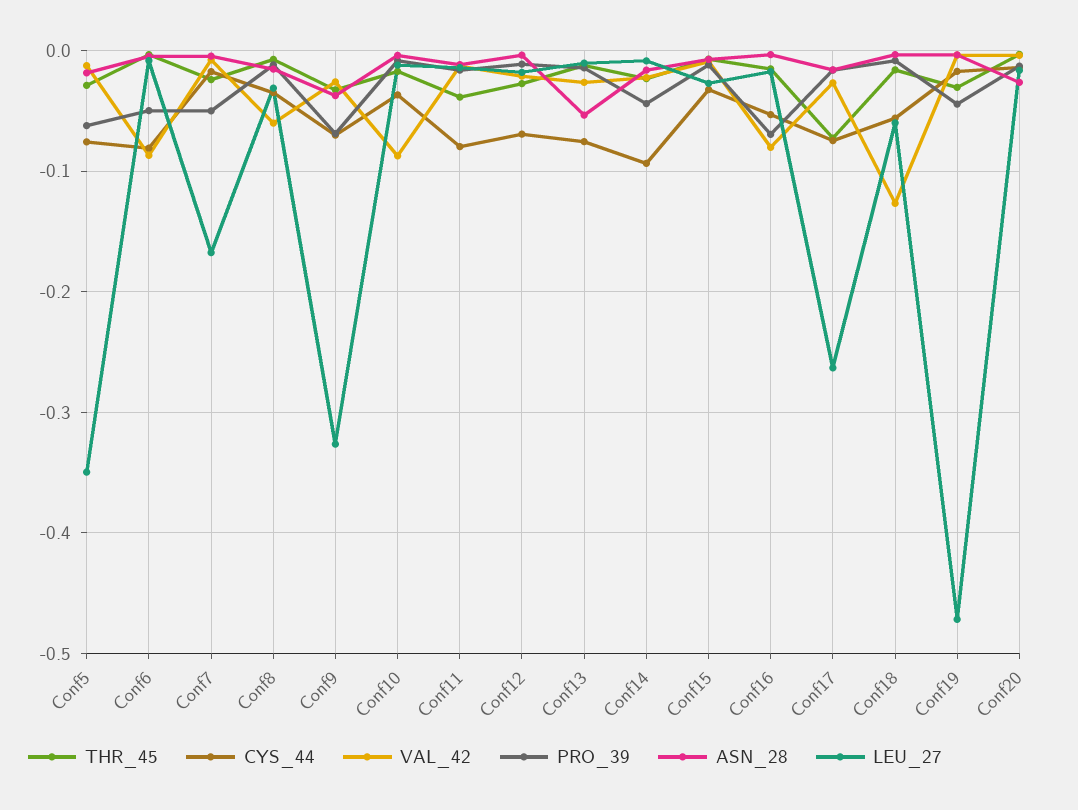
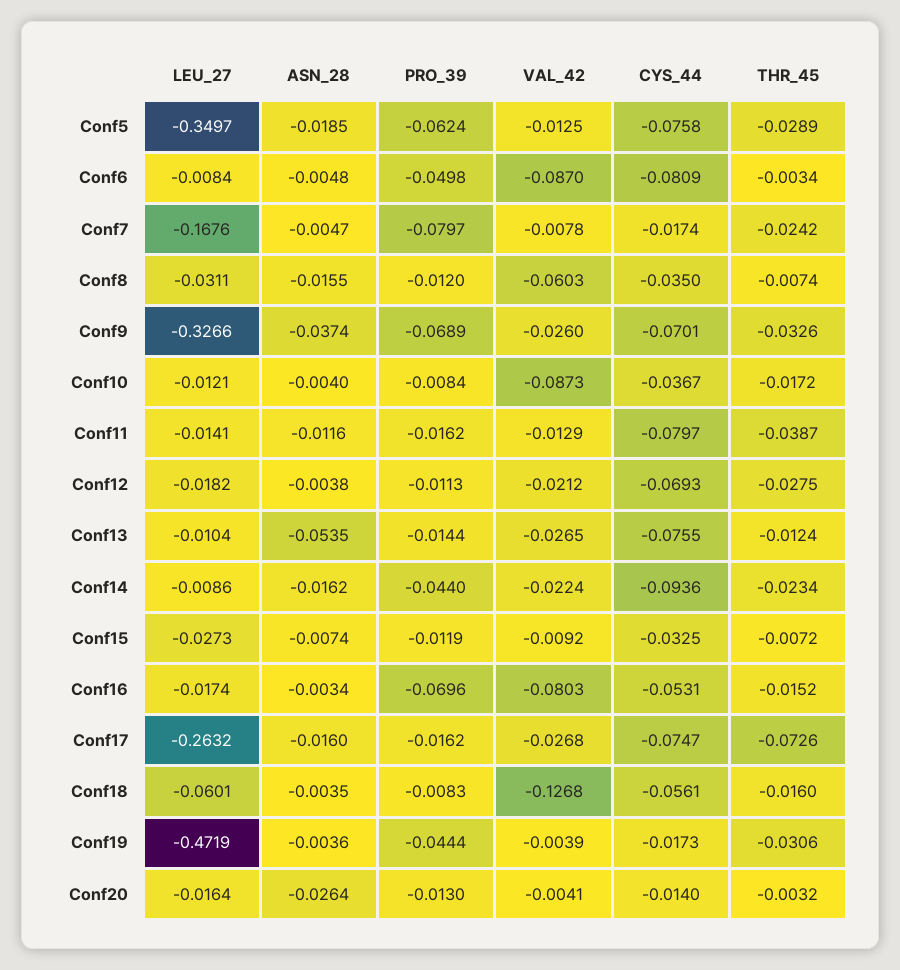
  {
    "THR_45": {
      "Conf5": -0.0289,
      "Conf6": -0.0034,
      "Conf7": -0.0242,
      "Conf8": -0.0074,
      "Conf9": -0.0326,
      "Conf10": -0.0172,
      "Conf11": -0.0387,
      "Conf12": -0.0275,
      "Conf13": -0.0124,
      "Conf14": -0.0234,
      "Conf15": -0.0072,
      "Conf16": -0.0152,
      "Conf17": -0.0726,
      "Conf18": -0.016,
      "Conf19": -0.0306,
      "Conf20": -0.0032
    },
    "CYS_44": {
      "Conf5": -0.0758,
      "Conf6": -0.0809,
      "Conf7": -0.0174,
      "Conf8": -0.035,
      "Conf9": -0.0701,
      "Conf10": -0.0367,
      "Conf11": -0.0797,
      "Conf12": -0.0693,
      "Conf13": -0.0755,
      "Conf14": -0.0936,
      "Conf15": -0.0325,
      "Conf16": -0.0531,
      "Conf17": -0.0747,
      "Conf18": -0.0561,
      "Conf19": -0.0173,
      "Conf20": -0.014
    },
    "VAL_42": {
      "Conf5": -0.0125,
      "Conf6": -0.087,
      "Conf7": -0.0078,
      "Conf8": -0.0603,
      "Conf9": -0.026,
      "Conf10": -0.0873,
      "Conf11": -0.0129,
      "Conf12": -0.0212,
      "Conf13": -0.0265,
      "Conf14": -0.0224,
      "Conf15": -0.0092,
      "Conf16": -0.0803,
      "Conf17": -0.0268,
      "Conf18": -0.1268,
      "Conf19": -0.0039,
      "Conf20": -0.0041
    },
    "PRO_39": {
      "Conf5": -0.0624,
      "Conf6": -0.0498,
-     "Conf7": -0.05,
+     "Conf7": -0.0797,
      "Conf8": -0.012,
      "Conf9": -0.0689,
      "Conf10": -0.0084,
      "Conf11": -0.0162,
      "Conf12": -0.0113,
      "Conf13": -0.0144,
      "Conf14": -0.044,
      "Conf15": -0.0119,
      "Conf16": -0.0696,
      "Conf17": -0.0162,
      "Conf18": -0.0083,
      "Conf19": -0.0444,
      "Conf20": -0.013
    },
    "ASN_28": {
      "Conf5": -0.0185,
      "Conf6": -0.0048,
      "Conf7": -0.0047,
      "Conf8": -0.0155,
      "Conf9": -0.0374,
      "Conf10": -0.004,
      "Conf11": -0.0116,
      "Conf12": -0.0038,
      "Conf13": -0.0535,
      "Conf14": -0.0162,
      "Conf15": -0.0074,
      "Conf16": -0.0034,
      "Conf17": -0.016,
      "Conf18": -0.0035,
      "Conf19": -0.0036,
      "Conf20": -0.0264
    },
    "LEU_27": {
      "Conf5": -0.3497,
      "Conf6": -0.0084,
      "Conf7": -0.1676,
      "Conf8": -0.0311,
      "Conf9": -0.3266,
      "Conf10": -0.0121,
      "Conf11": -0.0141,
      "Conf12": -0.0182,
      "Conf13": -0.0104,
      "Conf14": -0.0086,
      "Conf15": -0.0273,
      "Conf16": -0.0174,
      "Conf17": -0.2632,
      "Conf18": -0.0601,
      "Conf19": -0.4719,
      "Conf20": -0.0164
    }
  }

